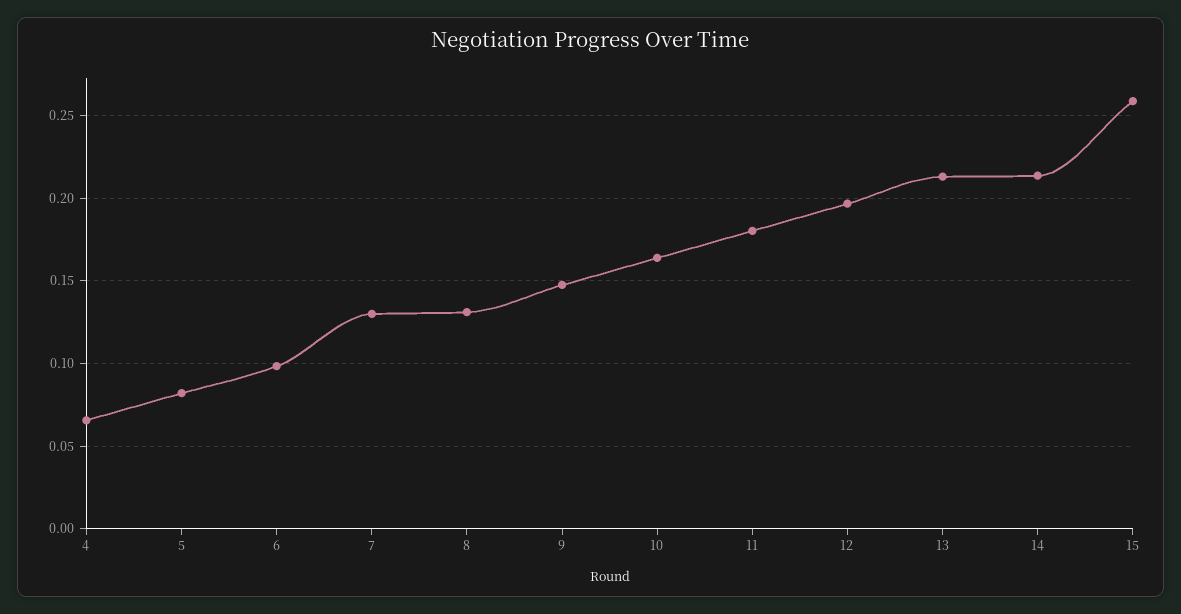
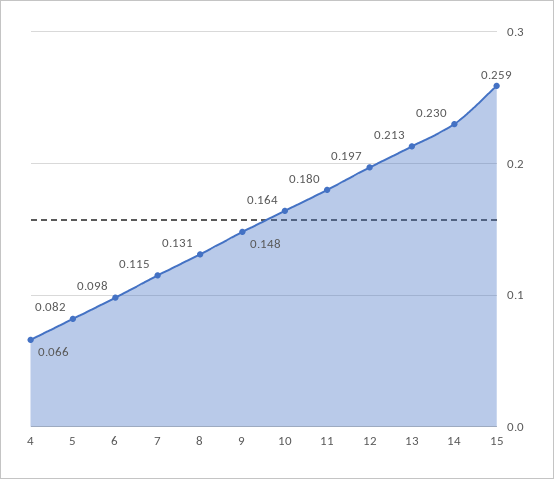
  {
    "4": 0.066,
    "5": 0.082,
    "6": 0.098,
-   "7": 0.13,
+   "7": 0.115,
    "8": 0.131,
    "9": 0.148,
    "10": 0.164,
    "11": 0.18,
    "12": 0.197,
    "13": 0.213,
-   "14": 0.215,
+   "14": 0.23,
    "15": 0.259
  }

